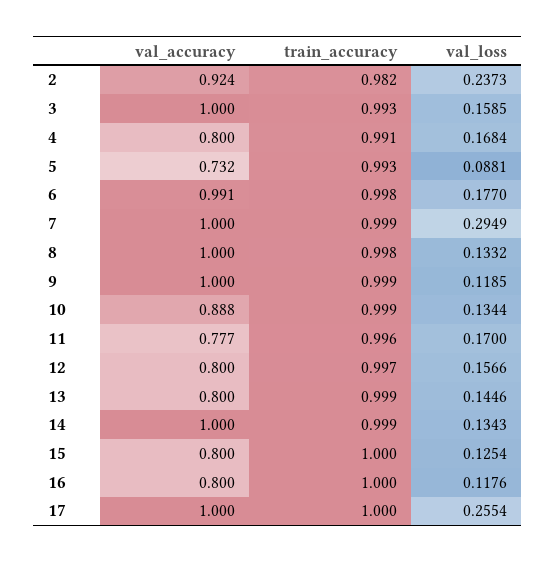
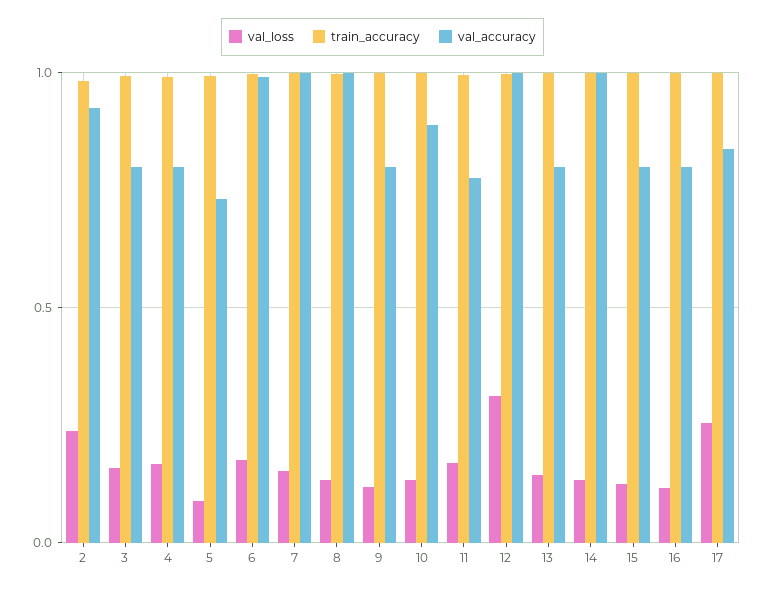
  {
    "val_accuracy": {
      "2": 0.924,
-     "3": 1,
+     "3": 0.8,
      "4": 0.8,
      "5": 0.732,
      "6": 0.991,
      "7": 1,
      "8": 1,
-     "9": 1,
+     "9": 0.8,
      "10": 0.888,
      "11": 0.777,
-     "12": 0.8,
+     "12": 1,
      "13": 0.8,
      "14": 1,
      "15": 0.8,
      "16": 0.8,
-     "17": 1
+     "17": 0.85
    },
    "train_accuracy": {
      "2": 0.982,
      "3": 0.993,
      "4": 0.991,
      "5": 0.993,
      "6": 0.998,
      "7": 0.999,
      "8": 0.998,
      "9": 0.999,
      "10": 0.999,
      "11": 0.996,
      "12": 0.997,
      "13": 0.999,
      "14": 0.999,
      "15": 1,
      "16": 1,
      "17": 1
    },
    "val_loss": {
      "2": 0.2373,
      "3": 0.1585,
      "4": 0.1684,
      "5": 0.0881,
      "6": 0.177,
-     "7": 0.2949,
+     "7": 0.15,
      "8": 0.1332,
      "9": 0.1185,
      "10": 0.1344,
      "11": 0.17,
-     "12": 0.1566,
+     "12": 0.3,
      "13": 0.1446,
      "14": 0.1343,
      "15": 0.1254,
      "16": 0.1176,
      "17": 0.2554
    }
  }

